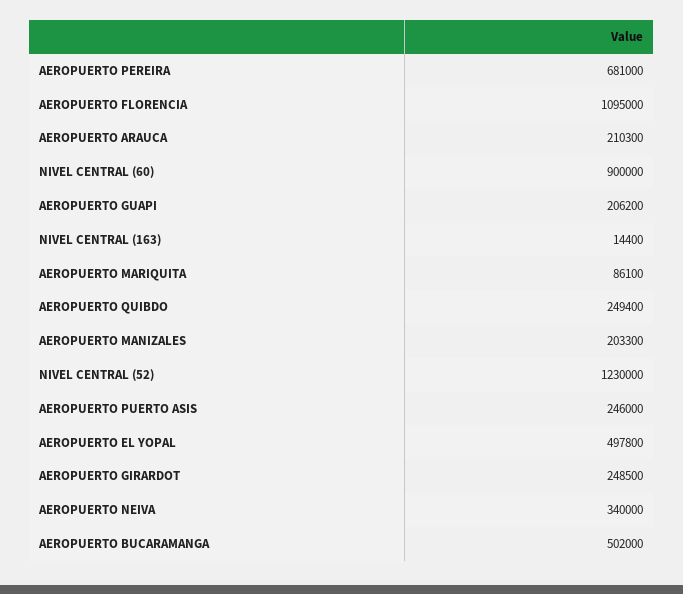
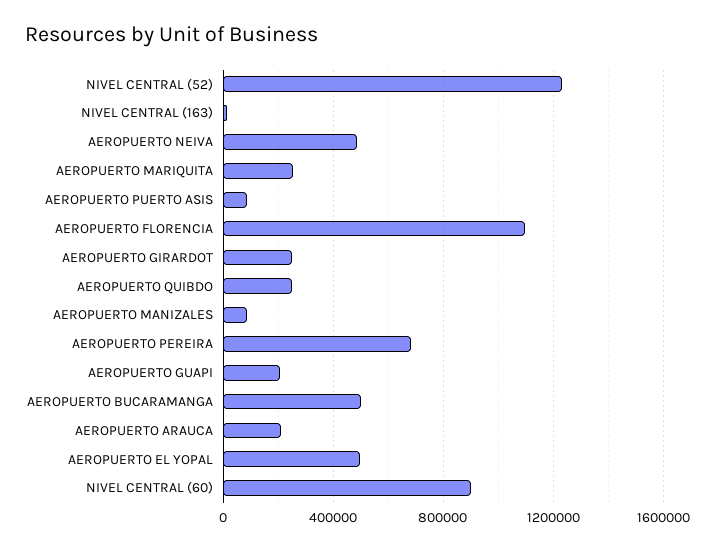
  {
    "AEROPUERTO PEREIRA": 681000,
    "AEROPUERTO FLORENCIA": 1095000,
    "AEROPUERTO ARAUCA": 210300,
    "NIVEL CENTRAL (60)": 900000,
    "AEROPUERTO GUAPI": 206200,
    "NIVEL CENTRAL (163)": 14400,
-   "AEROPUERTO MARIQUITA": 86100,
+   "AEROPUERTO MARIQUITA": 250000,
    "AEROPUERTO QUIBDO": 249400,
-   "AEROPUERTO MANIZALES": 203300,
+   "AEROPUERTO MANIZALES": 100000,
    "NIVEL CENTRAL (52)": 1230000,
-   "AEROPUERTO PUERTO ASIS": 246000,
+   "AEROPUERTO PUERTO ASIS": 100000,
    "AEROPUERTO EL YOPAL": 497800,
    "AEROPUERTO GIRARDOT": 248500,
-   "AEROPUERTO NEIVA": 340000,
+   "AEROPUERTO NEIVA": 500000,
    "AEROPUERTO BUCARAMANGA": 502000
  }

